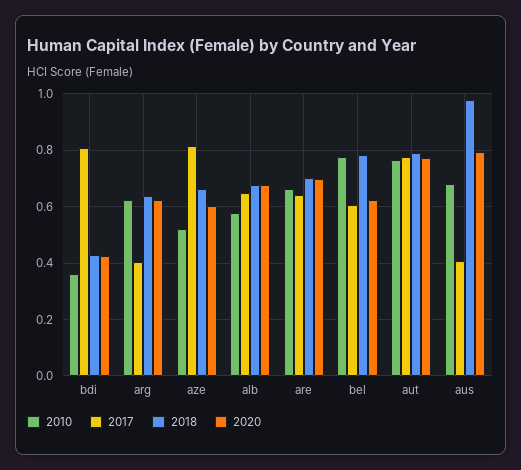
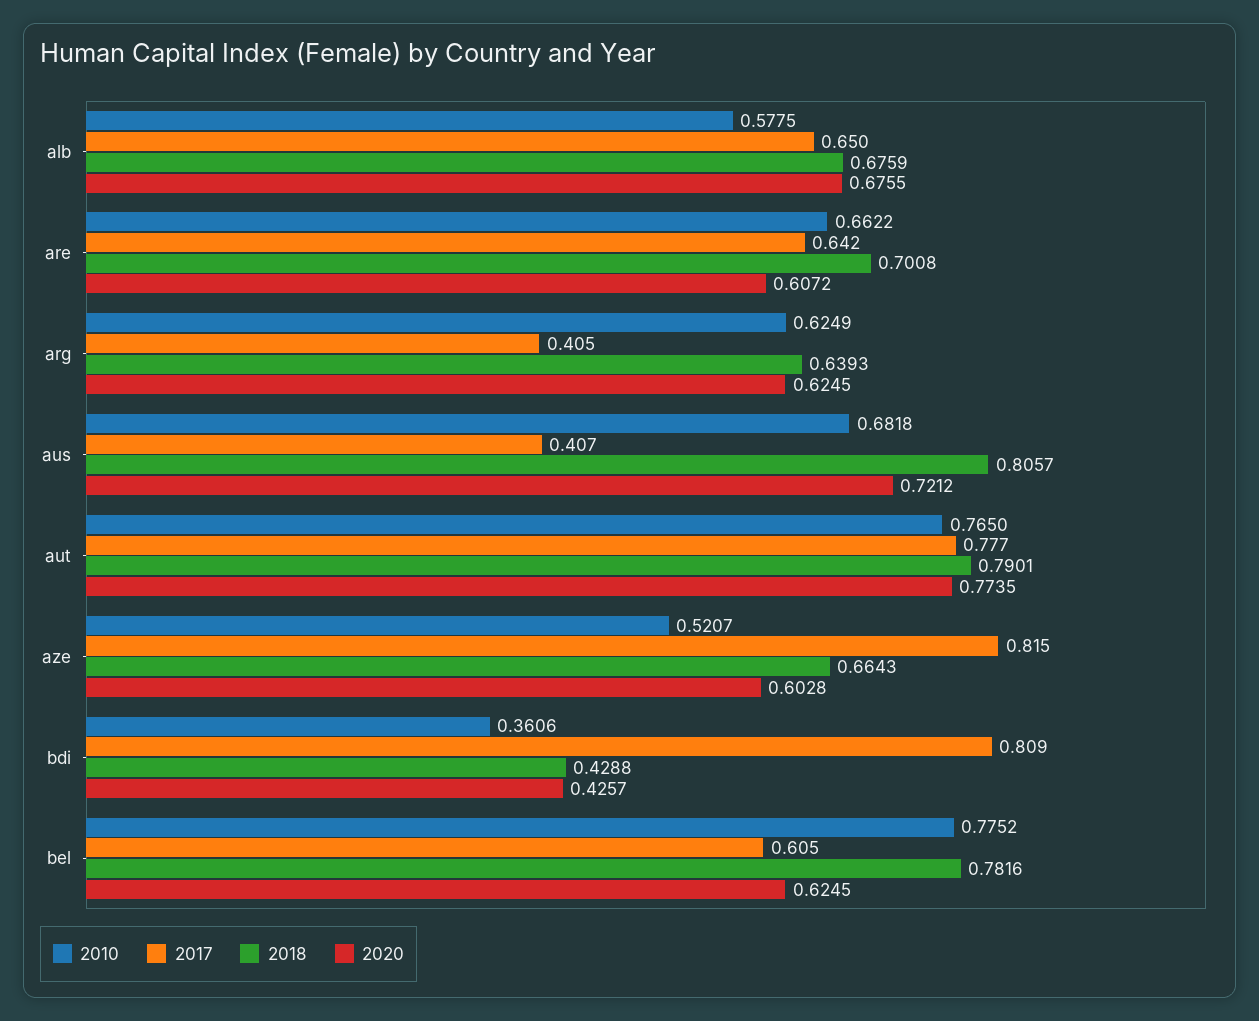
  {
    "2010": {
      "bdi": 0.3606,
      "arg": 0.6249,
      "aze": 0.5207,
      "alb": 0.5775,
      "are": 0.6622,
      "bel": 0.7752,
      "aut": 0.765,
      "aus": 0.6818
    },
    "2017": {
      "bdi": 0.809,
      "arg": 0.405,
      "aze": 0.815,
      "alb": 0.65,
      "are": 0.642,
      "bel": 0.605,
      "aut": 0.777,
      "aus": 0.407
    },
    "2018": {
      "bdi": 0.4288,
      "arg": 0.6393,
      "aze": 0.6643,
      "alb": 0.6759,
      "are": 0.7008,
      "bel": 0.7816,
      "aut": 0.7901,
-     "aus": 0.975
+     "aus": 0.8057
    },
    "2020": {
      "bdi": 0.4257,
      "arg": 0.6245,
      "aze": 0.6028,
      "alb": 0.6755,
-     "are": 0.7,
+     "are": 0.6072,
      "bel": 0.6245,
      "aut": 0.7735,
-     "aus": 0.8
+     "aus": 0.7212
    }
  }

